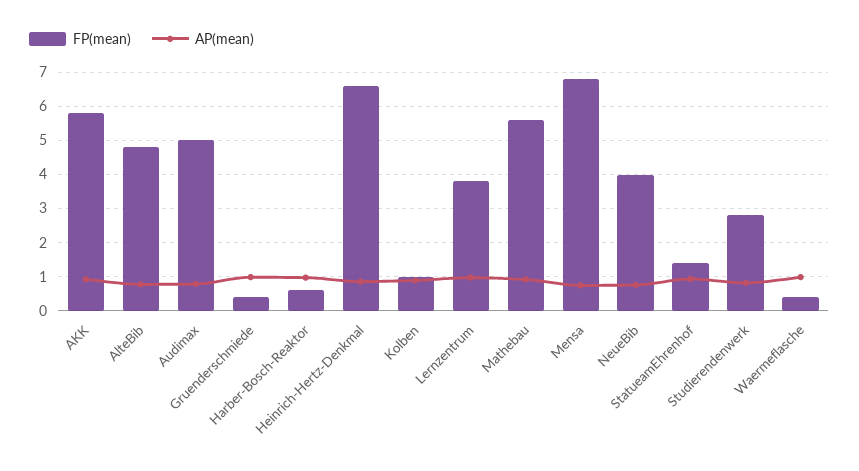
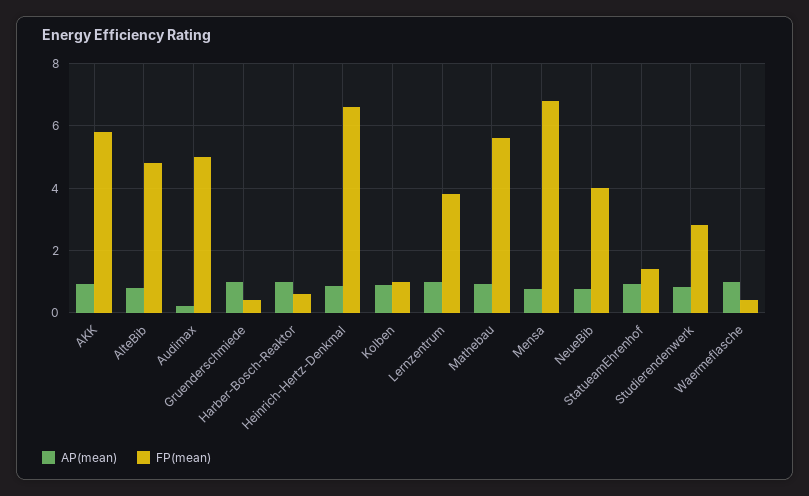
  {
    "FP(mean)": {
      "AKK": 5.8,
      "AlteBib": 4.8,
      "Audimax": 5,
      "Gruenderschmiede": 0.4,
      "Harber-Bosch-Reaktor": 0.6,
      "Heinrich-Hertz-Denkmal": 6.6,
      "Kolben": 1,
      "Lernzentrum": 3.8,
      "Mathebau": 5.6,
      "Mensa": 6.8,
      "NeueBib": 4,
      "StatueamEhrenhof": 1.4,
      "Studierendenwerk": 2.8,
      "Waermeflasche": 0.4
    },
    "AP(mean)": {
      "AKK": 1,
      "AlteBib": 0.8,
-     "Audimax": 0.8,
+     "Audimax": 0.2,
      "Gruenderschmiede": 1,
      "Harber-Bosch-Reaktor": 1,
      "Heinrich-Hertz-Denkmal": 0.8,
      "Kolben": 0.8,
      "Lernzentrum": 1,
      "Mathebau": 1,
      "Mensa": 0.8,
      "NeueBib": 0.8,
      "StatueamEhrenhof": 1,
      "Studierendenwerk": 0.8,
      "Waermeflasche": 1
    }
  }

